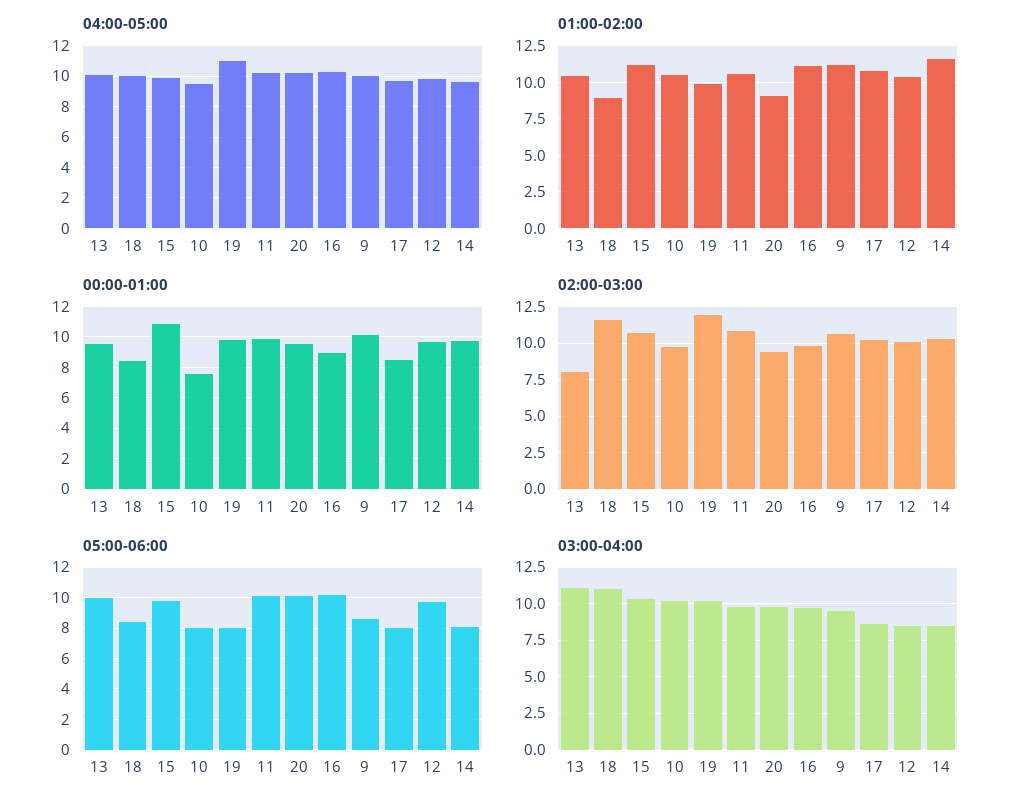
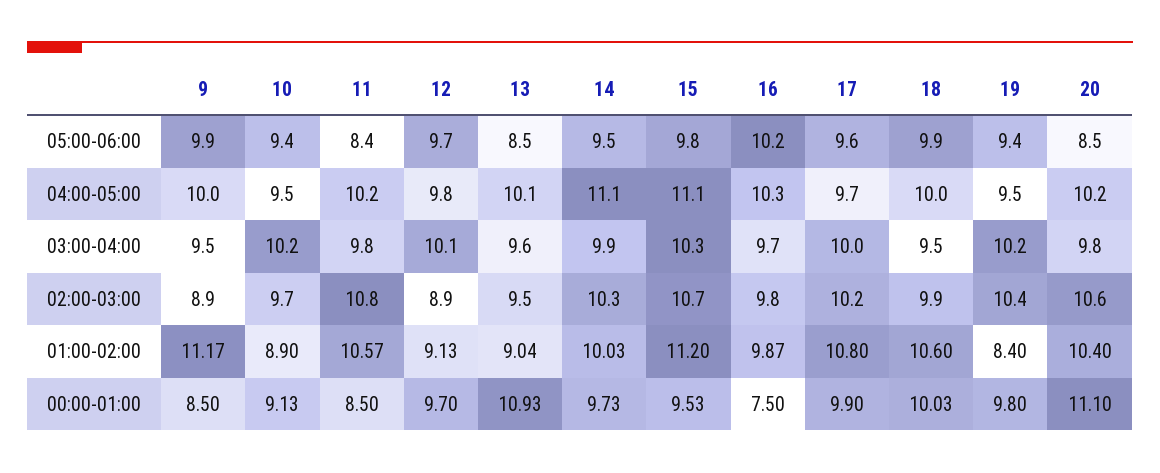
  {
    "04:00-05:00": {
      "13": 10.1,
      "18": 10,
-     "15": 10,
+     "15": 11.1,
      "10": 9.5,
-     "19": 11,
+     "19": 9.5,
      "11": 10.2,
      "20": 10.2,
      "16": 10.3,
      "9": 10,
      "17": 9.7,
      "12": 9.8,
-     "14": 9.5
+     "14": 11.1
    },
    "01:00-02:00": {
-     "13": 10.5,
+     "13": 9.04,
-     "18": 9,
+     "18": 10.6,
      "15": 11.2,
-     "10": 10.5,
+     "10": 8.9,
-     "19": 10,
+     "19": 8.4,
      "11": 10.57,
-     "20": 9,
+     "20": 10.4,
-     "16": 11,
+     "16": 9.87,
      "9": 11.17,
      "17": 10.8,
-     "12": 10.5,
+     "12": 9.13,
-     "14": 11.5
+     "14": 10.03
    },
    "00:00-01:00": {
-     "13": 9.5,
+     "13": 10.93,
-     "18": 8.5,
+     "18": 10.03,
-     "15": 11,
+     "15": 9.53,
-     "10": 7.5,
+     "10": 9.13,
      "19": 9.8,
-     "11": 10,
+     "11": 8.5,
-     "20": 9.5,
+     "20": 11.1,
-     "16": 9,
+     "16": 7.5,
-     "9": 10,
+     "9": 8.5,
-     "17": 8.5,
+     "17": 9.9,
      "12": 9.7,
      "14": 9.73
    },
    "02:00-03:00": {
-     "13": 8,
+     "13": 9.5,
-     "18": 11.5,
+     "18": 9.9,
      "15": 10.7,
      "10": 9.7,
-     "19": 12,
+     "19": 10.4,
      "11": 10.8,
-     "20": 9.5,
+     "20": 10.6,
      "16": 9.8,
-     "9": 10.5,
+     "9": 8.9,
      "17": 10.2,
-     "12": 10,
+     "12": 8.9,
      "14": 10.3
    },
    "05:00-06:00": {
-     "13": 10,
+     "13": 8.5,
-     "18": 8.5,
+     "18": 9.9,
      "15": 9.8,
-     "10": 8,
+     "10": 9.4,
-     "19": 8,
+     "19": 9.4,
-     "11": 10,
+     "11": 8.4,
-     "20": 10,
+     "20": 8.5,
      "16": 10.2,
-     "9": 8.5,
+     "9": 9.9,
-     "17": 8,
+     "17": 9.6,
      "12": 9.7,
-     "14": 8
+     "14": 9.5
    },
    "03:00-04:00": {
-     "13": 11,
+     "13": 9.6,
-     "18": 11,
+     "18": 9.5,
      "15": 10.3,
      "10": 10.2,
      "19": 10.2,
      "11": 9.8,
      "20": 9.8,
      "16": 9.7,
      "9": 9.5,
-     "17": 8.5,
+     "17": 10,
-     "12": 8.5,
+     "12": 10.1,
-     "14": 8.5
+     "14": 9.9
    }
  }

